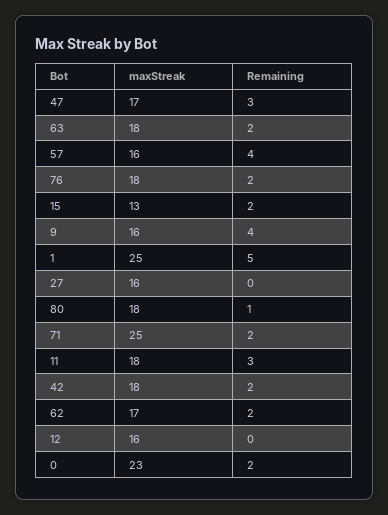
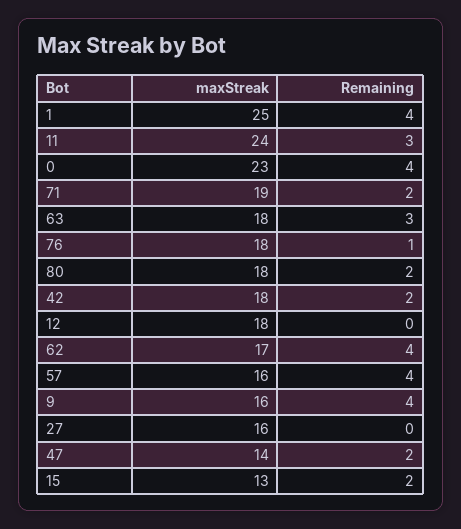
  {
    "maxStreak": {
-     "47": 17,
+     "47": 14,
      "63": 18,
      "57": 16,
      "76": 18,
      "15": 13,
      "9": 16,
      "1": 25,
      "27": 16,
      "80": 18,
-     "71": 25,
+     "71": 19,
-     "11": 18,
+     "11": 24,
      "42": 18,
      "62": 17,
-     "12": 16,
+     "12": 18,
      "0": 23
    },
    "Remaining": {
-     "47": 3,
+     "47": 2,
-     "63": 2,
+     "63": 3,
      "57": 4,
-     "76": 2,
+     "76": 1,
      "15": 2,
      "9": 4,
-     "1": 5,
+     "1": 4,
      "27": 0,
-     "80": 1,
+     "80": 2,
      "71": 2,
      "11": 3,
      "42": 2,
-     "62": 2,
+     "62": 4,
      "12": 0,
-     "0": 2
+     "0": 4
    }
  }

